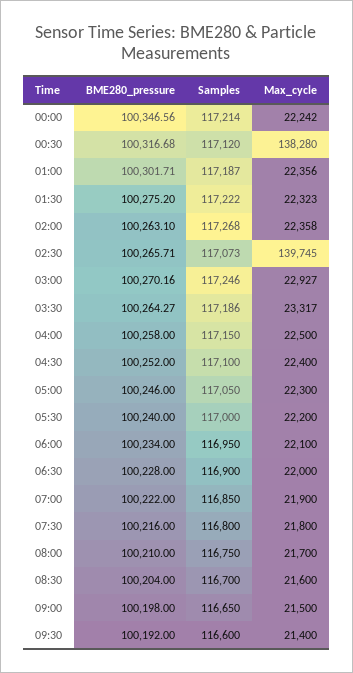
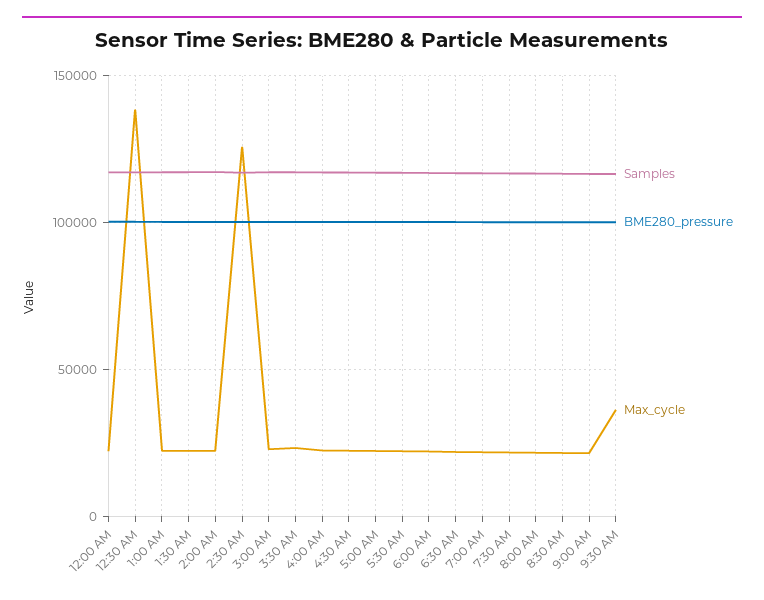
  {
    "BME280_pressure": {
      "00:00": 100346.56,
      "00:30": 100316.68,
      "01:00": 100301.71,
      "01:30": 100275.2,
      "02:00": 100263.1,
      "02:30": 100265.71,
      "03:00": 100270.16,
      "03:30": 100264.27,
      "04:00": 100258,
      "04:30": 100252,
      "05:00": 100246,
      "05:30": 100240,
      "06:00": 100234,
      "06:30": 100228,
      "07:00": 100222,
      "07:30": 100216,
      "08:00": 100210,
      "08:30": 100204,
      "09:00": 100198,
      "09:30": 100192
    },
    "Samples": {
      "00:00": 117214,
      "00:30": 117120,
      "01:00": 117187,
      "01:30": 117222,
      "02:00": 117268,
      "02:30": 117073,
      "03:00": 117246,
      "03:30": 117186,
      "04:00": 117150,
      "04:30": 117100,
      "05:00": 117050,
      "05:30": 117000,
      "06:00": 116950,
      "06:30": 116900,
      "07:00": 116850,
      "07:30": 116800,
      "08:00": 116750,
      "08:30": 116700,
      "09:00": 116650,
      "09:30": 116600
    },
    "Max_cycle": {
      "00:00": 22242,
      "00:30": 138280,
      "01:00": 22356,
      "01:30": 22323,
      "02:00": 22358,
-     "02:30": 139745,
+     "02:30": 125000,
      "03:00": 22927,
      "03:30": 23317,
      "04:00": 22500,
      "04:30": 22400,
      "05:00": 22300,
      "05:30": 22200,
      "06:00": 22100,
      "06:30": 22000,
      "07:00": 21900,
      "07:30": 21800,
      "08:00": 21700,
      "08:30": 21600,
      "09:00": 21500,
-     "09:30": 21400
+     "09:30": 35000
    }
  }

